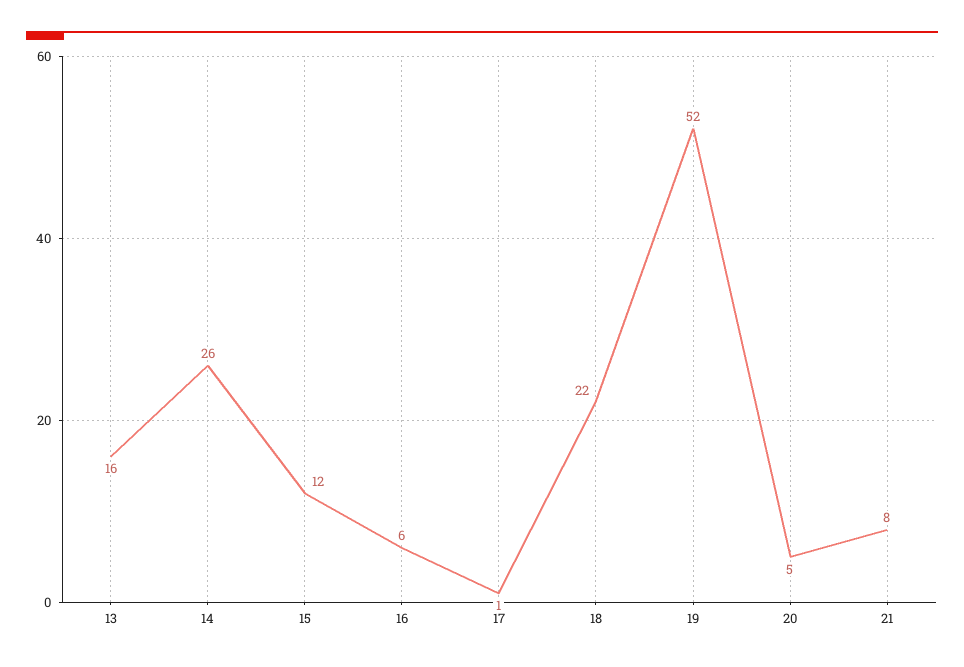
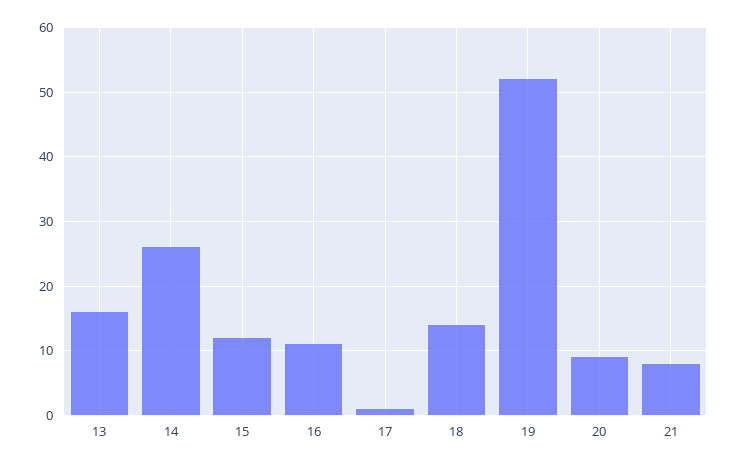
  {
    "13": 16,
    "14": 26,
    "15": 12,
-   "16": 6,
+   "16": 11,
    "17": 1,
-   "18": 22,
+   "18": 14,
    "19": 52,
-   "20": 5,
+   "20": 9,
    "21": 8
  }

